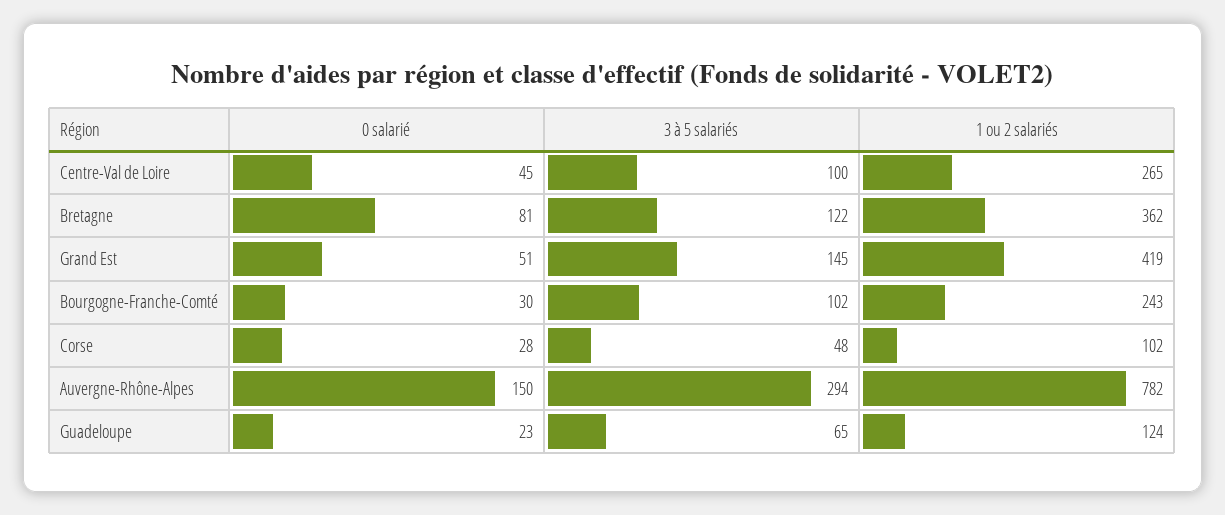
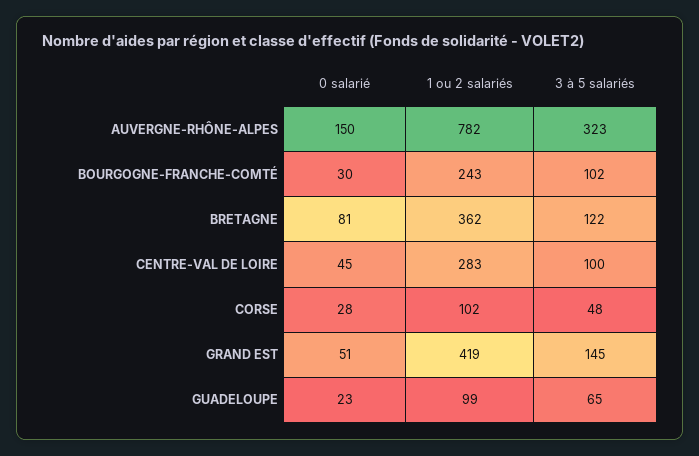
  {
    "0 salarié": {
      "Centre-Val de Loire": 45,
      "Bretagne": 81,
      "Grand Est": 51,
      "Bourgogne-Franche-Comté": 30,
      "Corse": 28,
      "Auvergne-Rhône-Alpes": 150,
      "Guadeloupe": 23
    },
    "3 à 5 salariés": {
      "Centre-Val de Loire": 100,
      "Bretagne": 122,
      "Grand Est": 145,
      "Bourgogne-Franche-Comté": 102,
      "Corse": 48,
-     "Auvergne-Rhône-Alpes": 294,
+     "Auvergne-Rhône-Alpes": 323,
      "Guadeloupe": 65
    },
    "1 ou 2 salariés": {
-     "Centre-Val de Loire": 265,
+     "Centre-Val de Loire": 283,
      "Bretagne": 362,
      "Grand Est": 419,
      "Bourgogne-Franche-Comté": 243,
      "Corse": 102,
      "Auvergne-Rhône-Alpes": 782,
-     "Guadeloupe": 124
+     "Guadeloupe": 99
    }
  }

